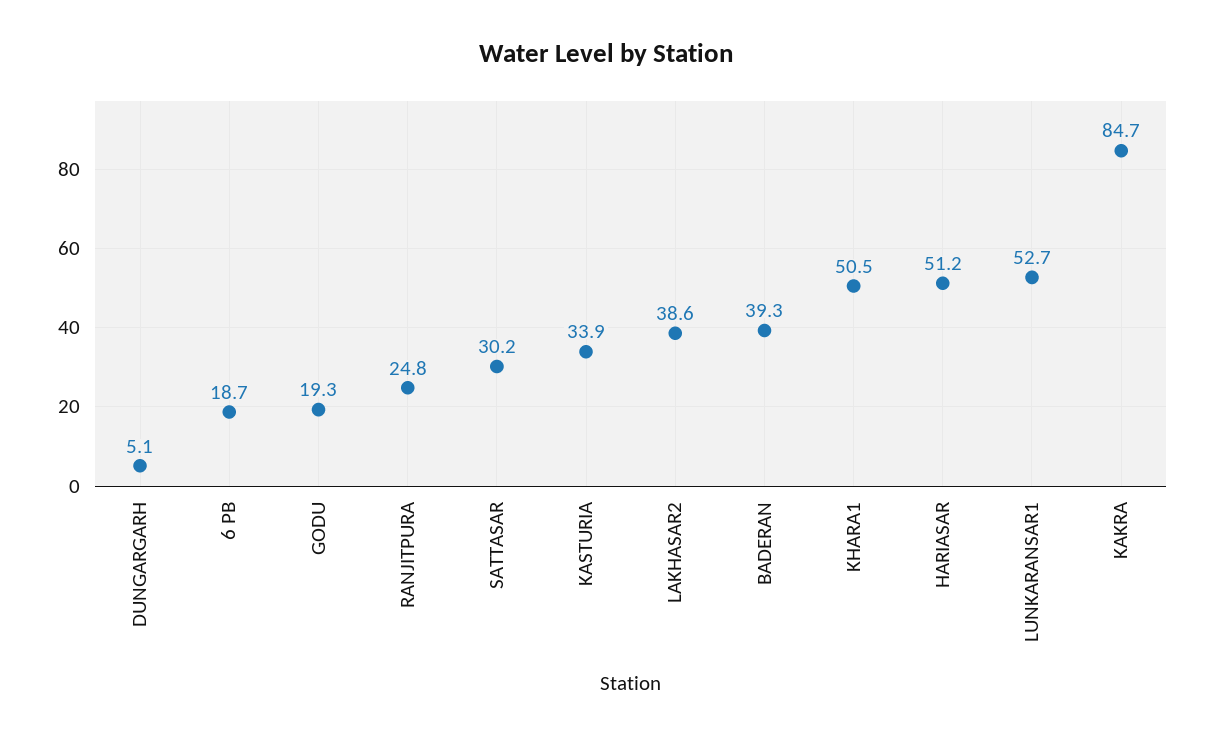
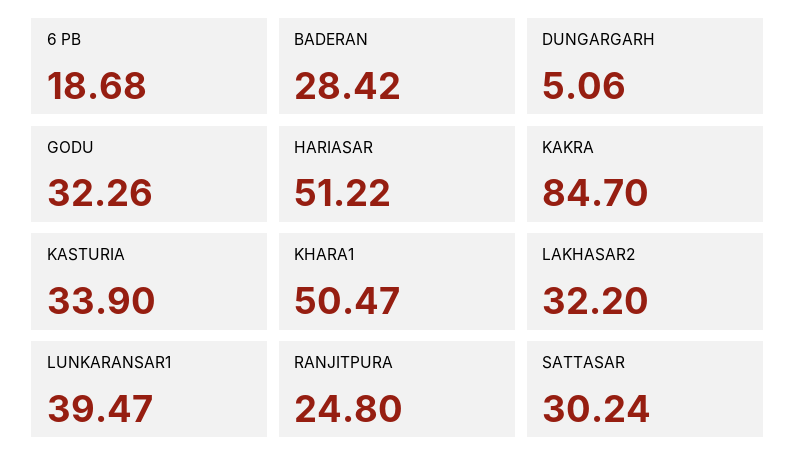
  {
    "DUNGARGARH": 5.06,
    "6 PB": 18.68,
-   "GODU": 19.3,
+   "GODU": 32.26,
    "RANJITPURA": 24.8,
    "SATTASAR": 30.24,
    "KASTURIA": 33.9,
-   "LAKHASAR2": 38.6,
+   "LAKHASAR2": 32.2,
-   "BADERAN": 39.3,
+   "BADERAN": 28.42,
    "KHARA1": 50.47,
    "HARIASAR": 51.22,
-   "LUNKARANSAR1": 52.7,
+   "LUNKARANSAR1": 39.47,
    "KAKRA": 84.7
  }

